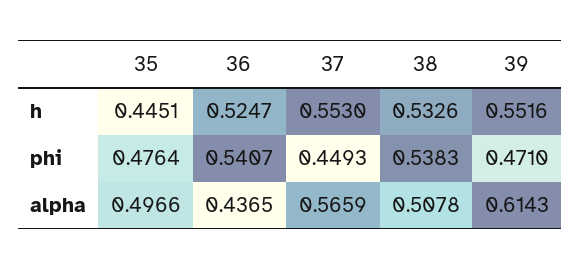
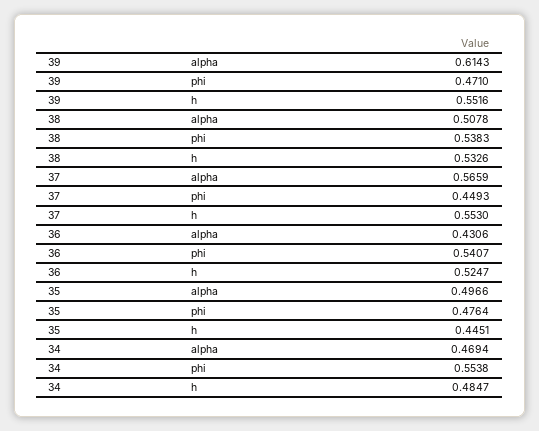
  {
    "35": {
      "h": 0.4451,
      "phi": 0.4764,
      "alpha": 0.4966
    },
    "36": {
      "h": 0.5247,
      "phi": 0.5407,
-     "alpha": 0.4365
+     "alpha": 0.4306
    },
    "37": {
      "h": 0.553,
      "phi": 0.4493,
      "alpha": 0.5659
    },
    "38": {
      "h": 0.5326,
      "phi": 0.5383,
      "alpha": 0.5078
    },
    "39": {
      "h": 0.5516,
      "phi": 0.471,
      "alpha": 0.6143
-   }
+   },
+   "34": {
+     "alpha": 0.4694,
+     "phi": 0.5538,
+     "h": 0.4847
+   }
  }

